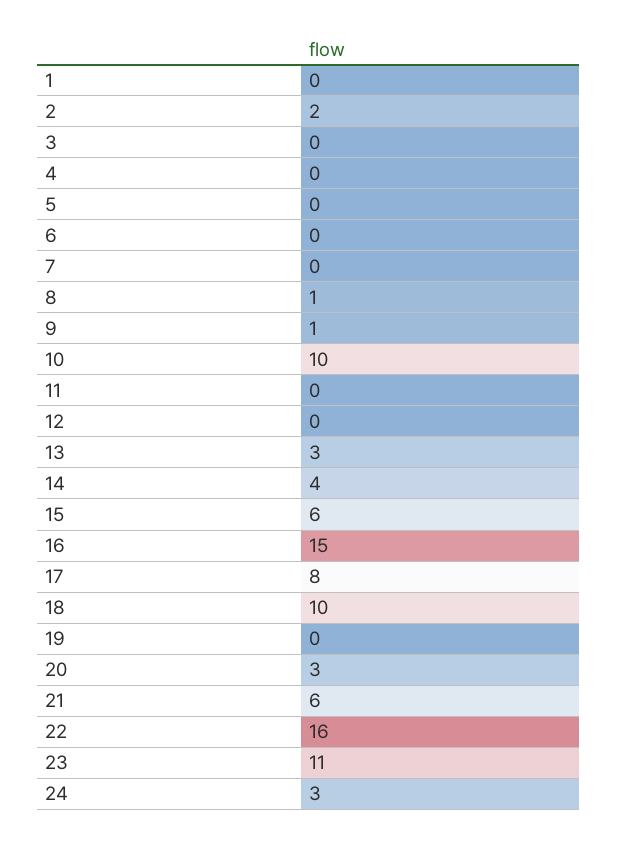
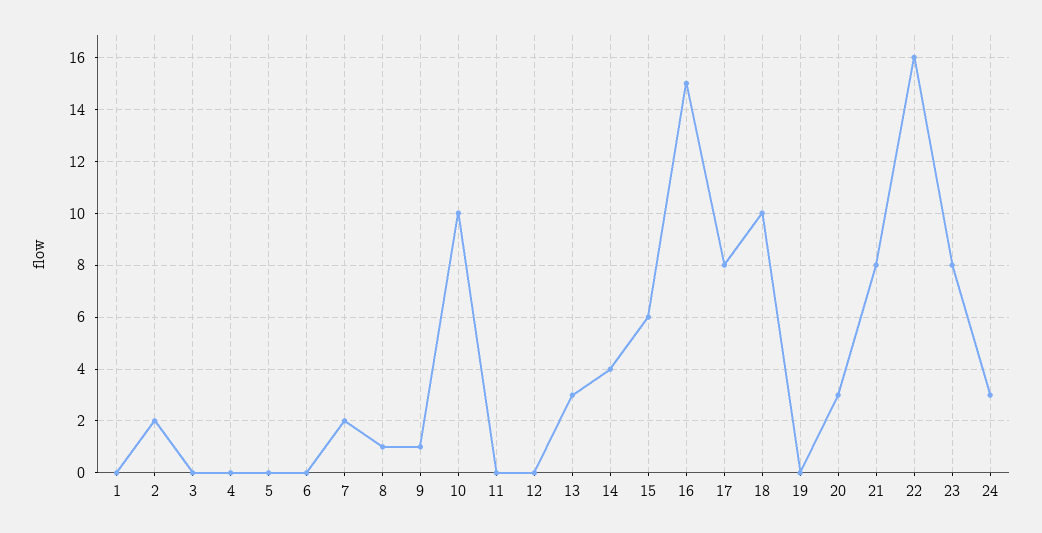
  {
    "1": 0,
    "2": 2,
    "3": 0,
    "4": 0,
    "5": 0,
    "6": 0,
-   "7": 0,
+   "7": 2,
    "8": 1,
    "9": 1,
    "10": 10,
    "11": 0,
    "12": 0,
    "13": 3,
    "14": 4,
    "15": 6,
    "16": 15,
    "17": 8,
    "18": 10,
    "19": 0,
    "20": 3,
-   "21": 6,
+   "21": 8,
    "22": 16,
-   "23": 11,
+   "23": 8,
    "24": 3
  }

